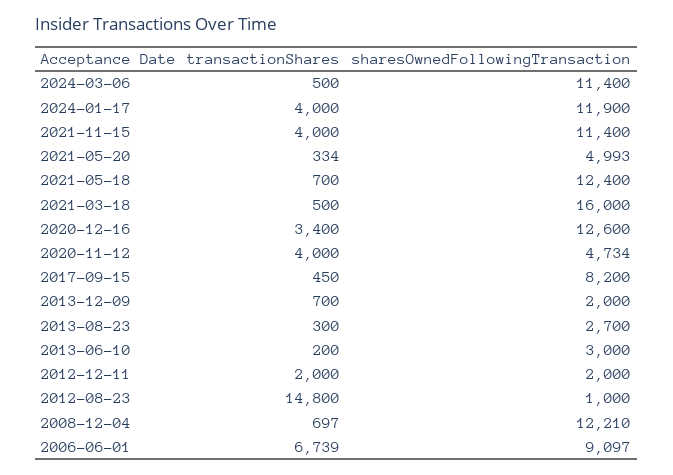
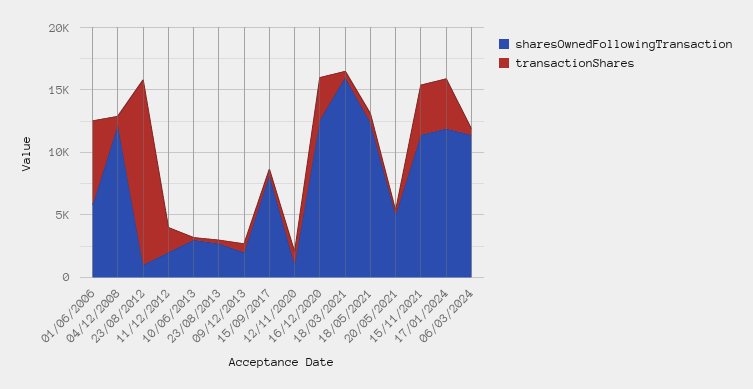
  {
    "transactionShares": {
      "2024-03-06": 500,
      "2024-01-17": 4000,
      "2021-11-15": 4000,
      "2021-05-20": 334,
      "2021-05-18": 700,
      "2021-03-18": 500,
      "2020-12-16": 3400,
-     "2020-11-12": 4000,
+     "2020-11-12": 1000,
      "2017-09-15": 450,
      "2013-12-09": 700,
      "2013-08-23": 300,
      "2013-06-10": 200,
      "2012-12-11": 2000,
      "2012-08-23": 14800,
      "2008-12-04": 697,
      "2006-06-01": 6739
    },
    "sharesOwnedFollowingTransaction": {
      "2024-03-06": 11400,
      "2024-01-17": 11900,
      "2021-11-15": 11400,
      "2021-05-20": 4993,
      "2021-05-18": 12400,
      "2021-03-18": 16000,
      "2020-12-16": 12600,
-     "2020-11-12": 4734,
+     "2020-11-12": 1000,
      "2017-09-15": 8200,
      "2013-12-09": 2000,
      "2013-08-23": 2700,
      "2013-06-10": 3000,
      "2012-12-11": 2000,
      "2012-08-23": 1000,
      "2008-12-04": 12210,
-     "2006-06-01": 9097
+     "2006-06-01": 6000
    }
  }

